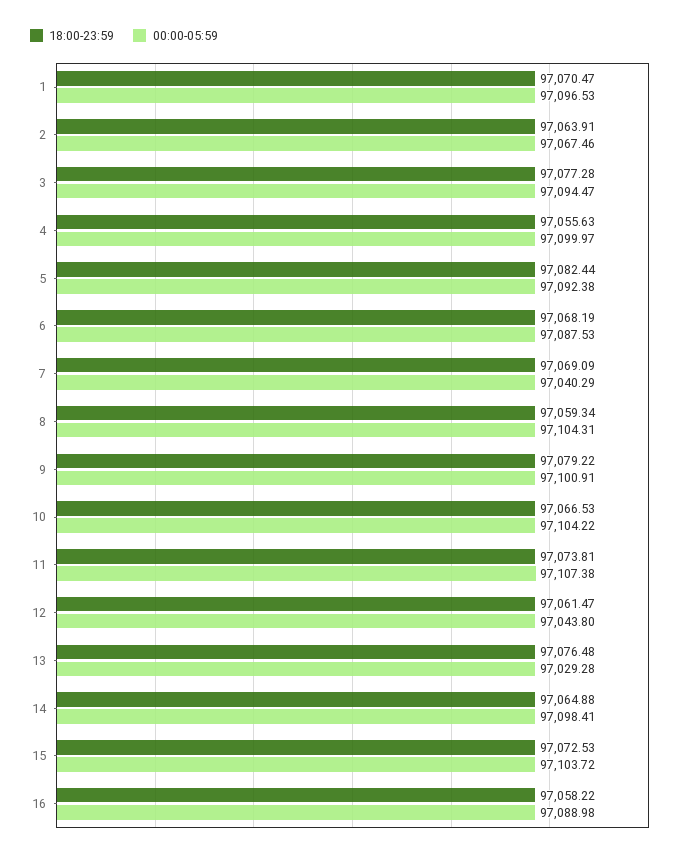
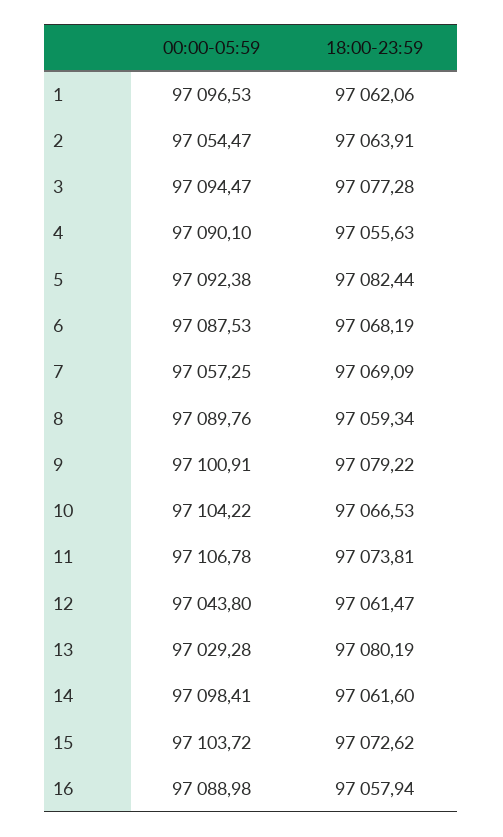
  {
    "18:00-23:59": {
-     "1": 97070.47,
+     "1": 97062.06,
      "2": 97063.91,
      "3": 97077.28,
      "4": 97055.63,
      "5": 97082.44,
      "6": 97068.19,
      "7": 97069.09,
      "8": 97059.34,
      "9": 97079.22,
      "10": 97066.53,
      "11": 97073.81,
      "12": 97061.47,
-     "13": 97076.48,
+     "13": 97080.19,
-     "14": 97064.88,
+     "14": 97061.6,
-     "15": 97072.53,
+     "15": 97072.62,
-     "16": 97058.22
+     "16": 97057.94
    },
    "00:00-05:59": {
      "1": 97096.53,
-     "2": 97067.46,
+     "2": 97054.47,
      "3": 97094.47,
-     "4": 97099.97,
+     "4": 97090.1,
      "5": 97092.38,
      "6": 97087.53,
-     "7": 97040.29,
+     "7": 97057.25,
-     "8": 97104.31,
+     "8": 97089.76,
      "9": 97100.91,
      "10": 97104.22,
-     "11": 97107.38,
+     "11": 97106.78,
      "12": 97043.8,
      "13": 97029.28,
      "14": 97098.41,
      "15": 97103.72,
      "16": 97088.98
    }
  }

